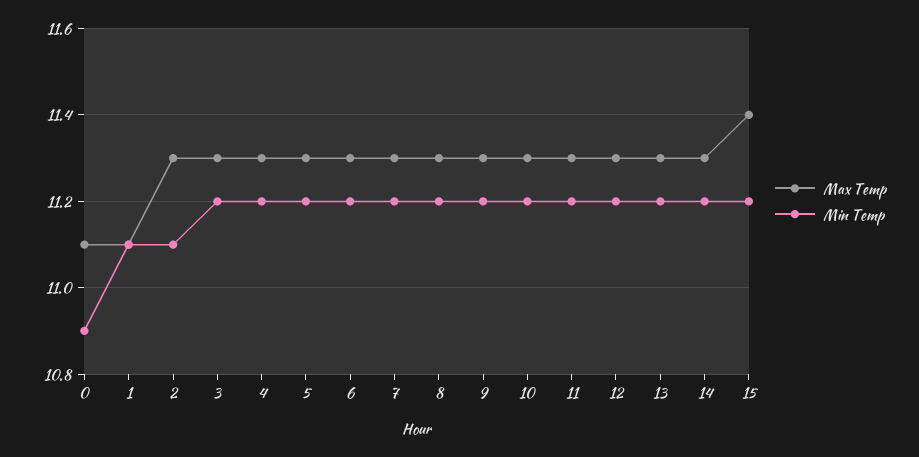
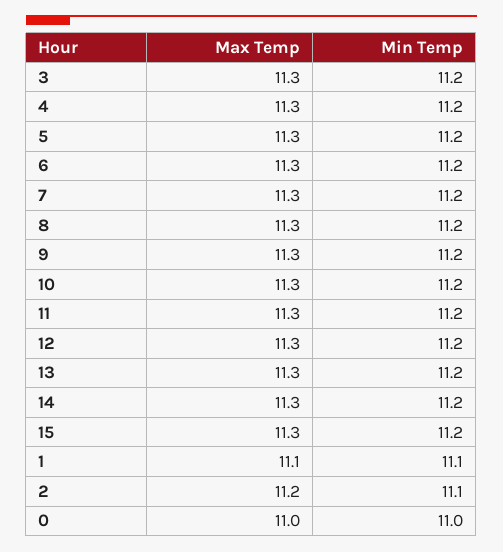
  {
    "Max Temp": {
-     "0": 11.1,
+     "0": 11,
      "1": 11.1,
-     "2": 11.3,
+     "2": 11.2,
      "3": 11.3,
      "4": 11.3,
      "5": 11.3,
      "6": 11.3,
      "7": 11.3,
      "8": 11.3,
      "9": 11.3,
      "10": 11.3,
      "11": 11.3,
      "12": 11.3,
      "13": 11.3,
      "14": 11.3,
-     "15": 11.4
+     "15": 11.3
    },
    "Min Temp": {
-     "0": 10.9,
+     "0": 11,
      "1": 11.1,
      "2": 11.1,
      "3": 11.2,
      "4": 11.2,
      "5": 11.2,
      "6": 11.2,
      "7": 11.2,
      "8": 11.2,
      "9": 11.2,
      "10": 11.2,
      "11": 11.2,
      "12": 11.2,
      "13": 11.2,
      "14": 11.2,
      "15": 11.2
    }
  }

